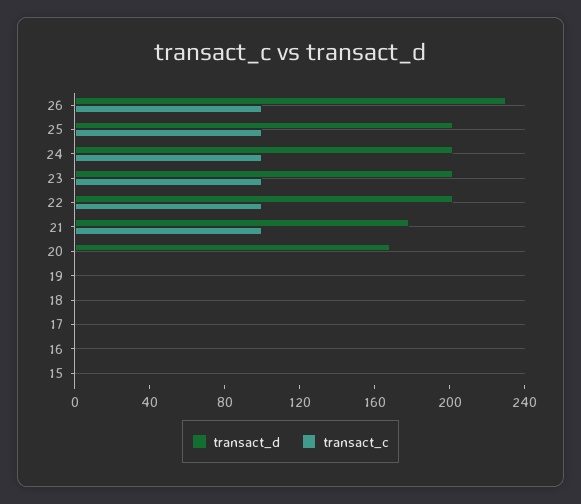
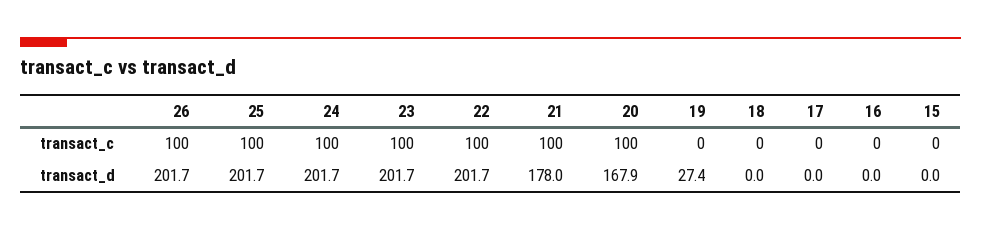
  {
    "transact_d": {
-     "26": 230,
+     "26": 201.7,
      "25": 201.7,
      "24": 201.7,
      "23": 201.7,
      "22": 201.7,
      "21": 178,
      "20": 167.9,
-     "19": 0,
+     "19": 27.4,
      "18": 0,
      "17": 0,
      "16": 0,
      "15": 0
    },
    "transact_c": {
      "26": 100,
      "25": 100,
      "24": 100,
      "23": 100,
      "22": 100,
      "21": 100,
-     "20": 0,
+     "20": 100,
      "19": 0,
      "18": 0,
      "17": 0,
      "16": 0,
      "15": 0
    }
  }

